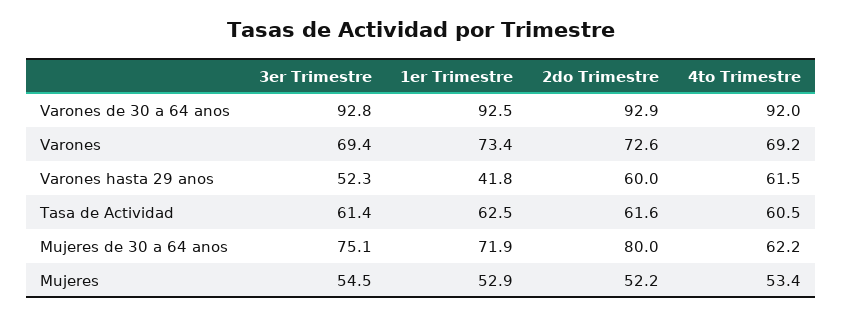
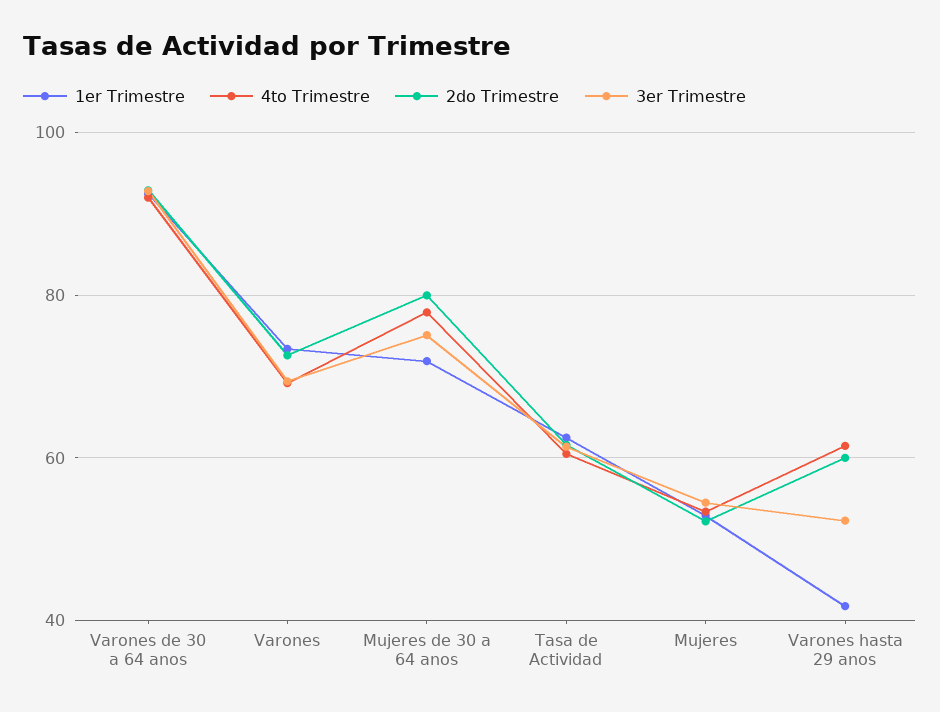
  {
    "3er Trimestre": {
      "Varones de 30 a 64 anos": 92.8,
      "Varones": 69.4,
      "Varones hasta 29 anos": 52.3,
      "Tasa de Actividad": 61.4,
      "Mujeres de 30 a 64 anos": 75.1,
      "Mujeres": 54.5
    },
    "1er Trimestre": {
      "Varones de 30 a 64 anos": 92.5,
      "Varones": 73.4,
      "Varones hasta 29 anos": 41.8,
      "Tasa de Actividad": 62.5,
      "Mujeres de 30 a 64 anos": 71.9,
      "Mujeres": 52.9
    },
    "2do Trimestre": {
      "Varones de 30 a 64 anos": 92.9,
      "Varones": 72.6,
      "Varones hasta 29 anos": 60,
      "Tasa de Actividad": 61.6,
      "Mujeres de 30 a 64 anos": 80,
      "Mujeres": 52.2
    },
    "4to Trimestre": {
      "Varones de 30 a 64 anos": 92,
      "Varones": 69.2,
      "Varones hasta 29 anos": 61.5,
      "Tasa de Actividad": 60.5,
-     "Mujeres de 30 a 64 anos": 62.2,
+     "Mujeres de 30 a 64 anos": 78,
      "Mujeres": 53.4
    }
  }

